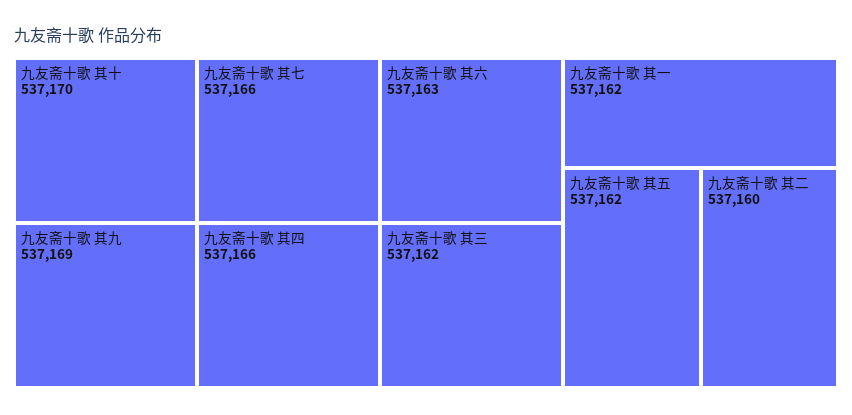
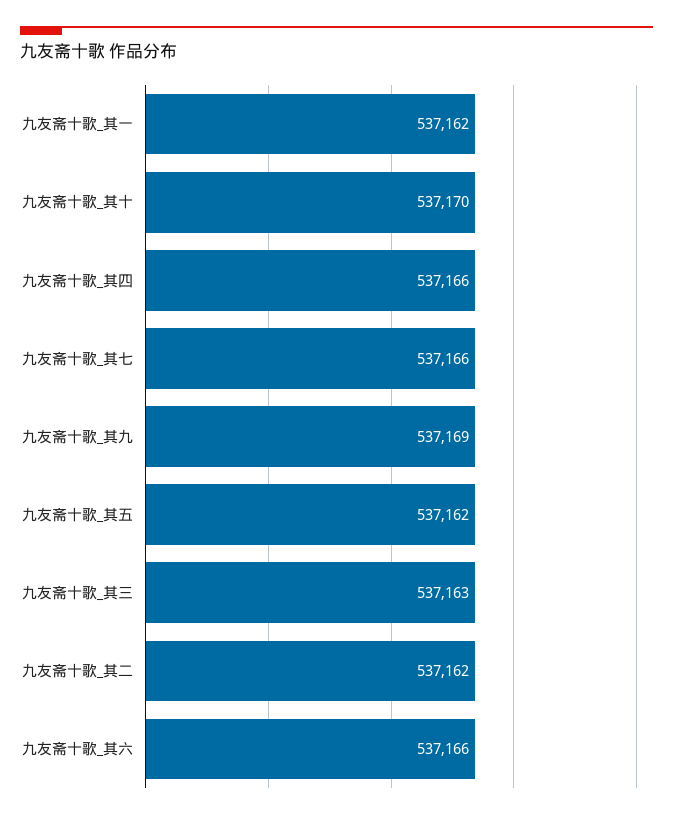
  {
    "九友斋十歌 其十": 537170,
    "九友斋十歌 其九": 537169,
    "九友斋十歌 其七": 537166,
    "九友斋十歌 其四": 537166,
-   "九友斋十歌 其六": 537163,
+   "九友斋十歌 其六": 537166,
-   "九友斋十歌 其三": 537162,
+   "九友斋十歌 其三": 537163,
    "九友斋十歌 其一": 537162,
    "九友斋十歌 其五": 537162,
-   "九友斋十歌 其二": 537160
+   "九友斋十歌 其二": 537162
  }

